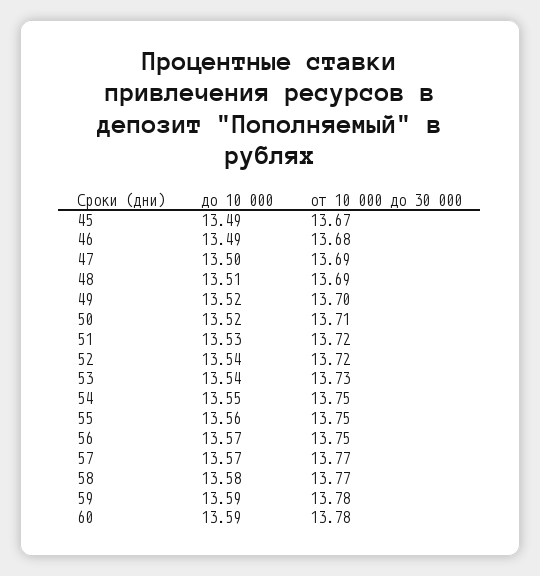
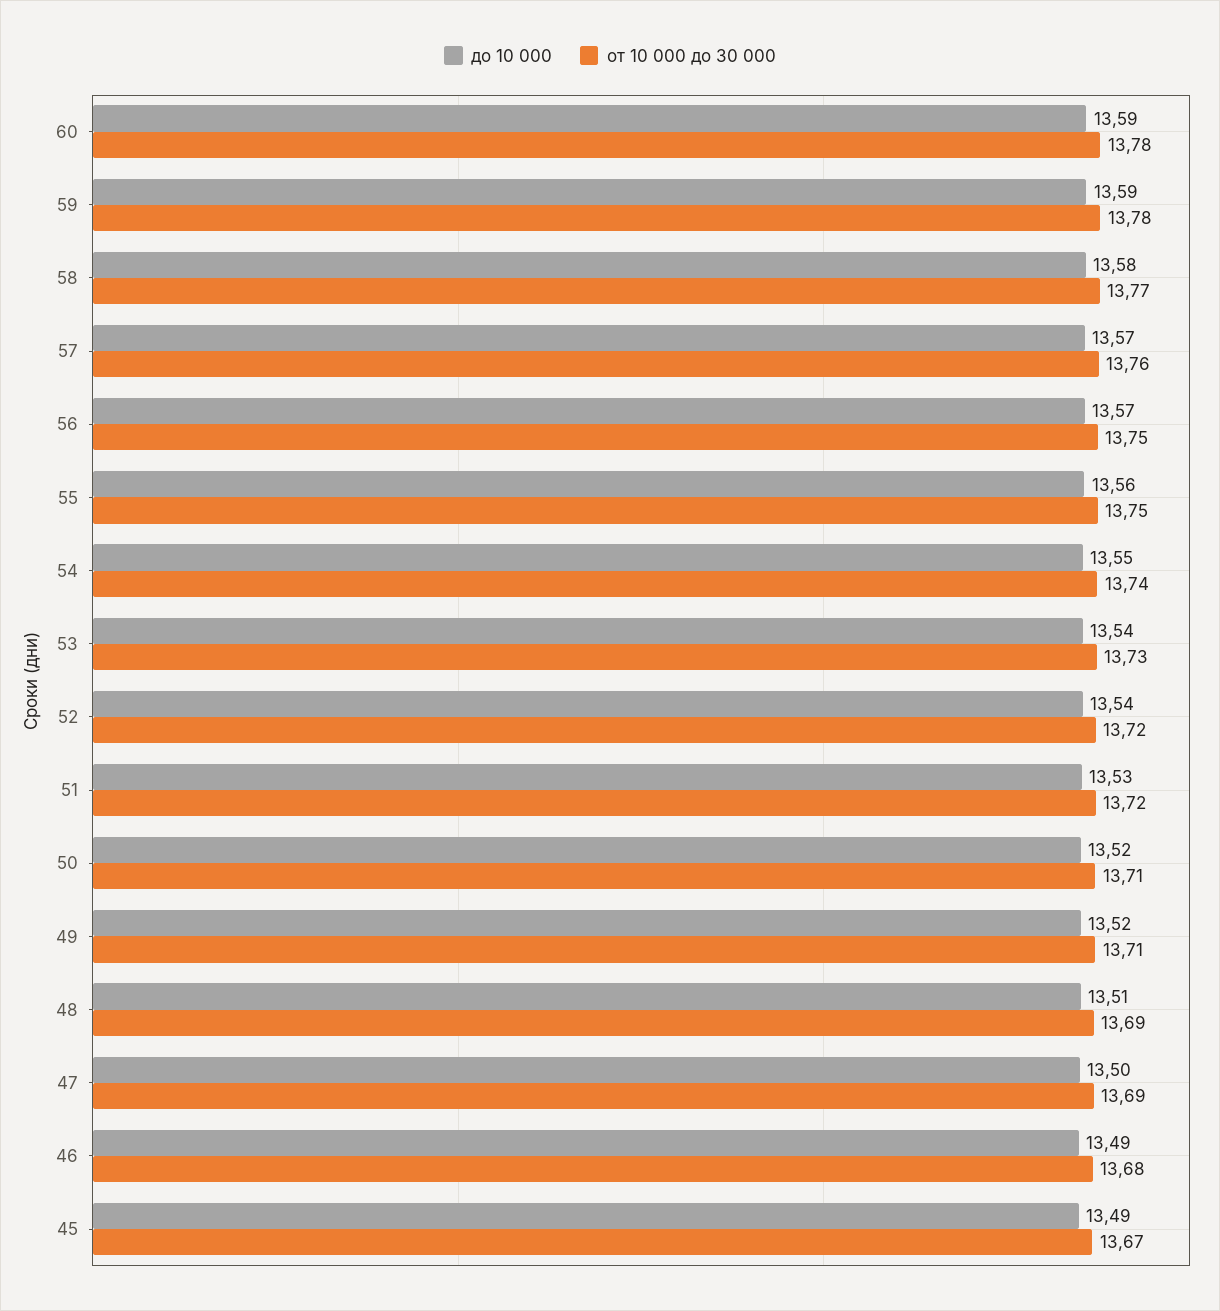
  {
    "до 10 000": {
      "45": 13.49,
      "46": 13.49,
      "47": 13.5,
      "48": 13.51,
      "49": 13.52,
      "50": 13.52,
      "51": 13.53,
      "52": 13.54,
      "53": 13.54,
      "54": 13.55,
      "55": 13.56,
      "56": 13.57,
      "57": 13.57,
      "58": 13.58,
      "59": 13.59,
      "60": 13.59
    },
    "от 10 000 до 30 000": {
      "45": 13.67,
      "46": 13.68,
      "47": 13.69,
      "48": 13.69,
-     "49": 13.7,
+     "49": 13.71,
      "50": 13.71,
      "51": 13.72,
      "52": 13.72,
      "53": 13.73,
-     "54": 13.75,
+     "54": 13.74,
      "55": 13.75,
      "56": 13.75,
-     "57": 13.77,
+     "57": 13.76,
      "58": 13.77,
      "59": 13.78,
      "60": 13.78
    }
  }

